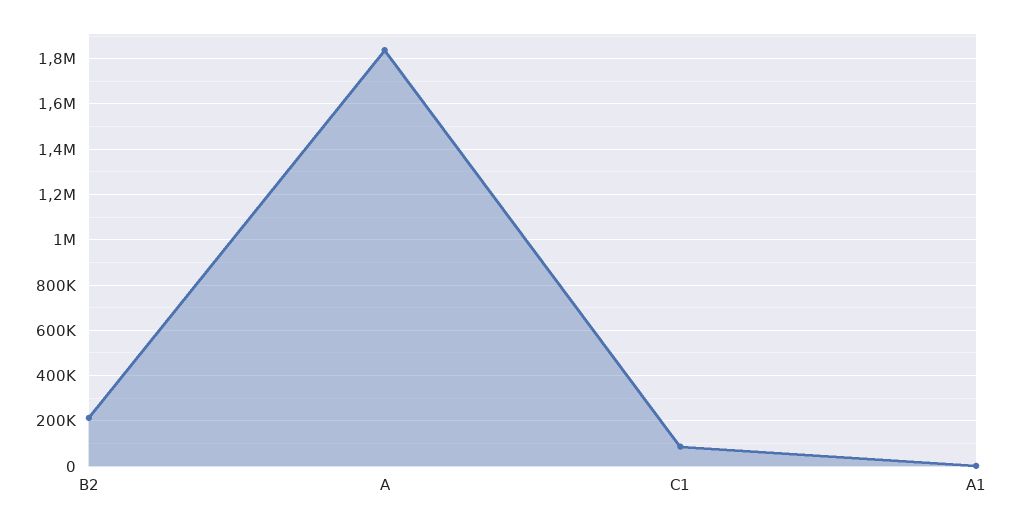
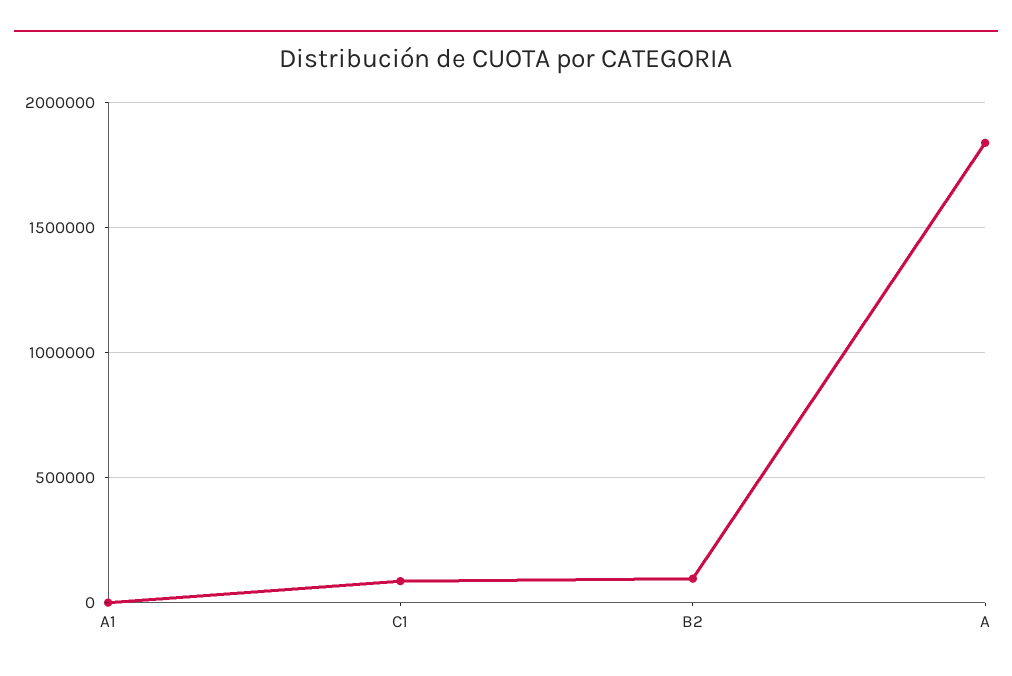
  {
-   "B2": 200000,
+   "B2": 100000,
    "A": 1850000,
    "C1": 100000,
    "A1": 0
  }

